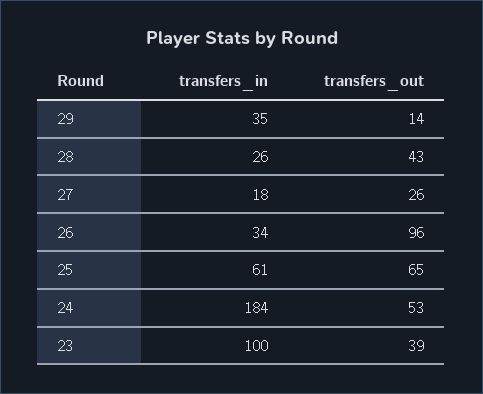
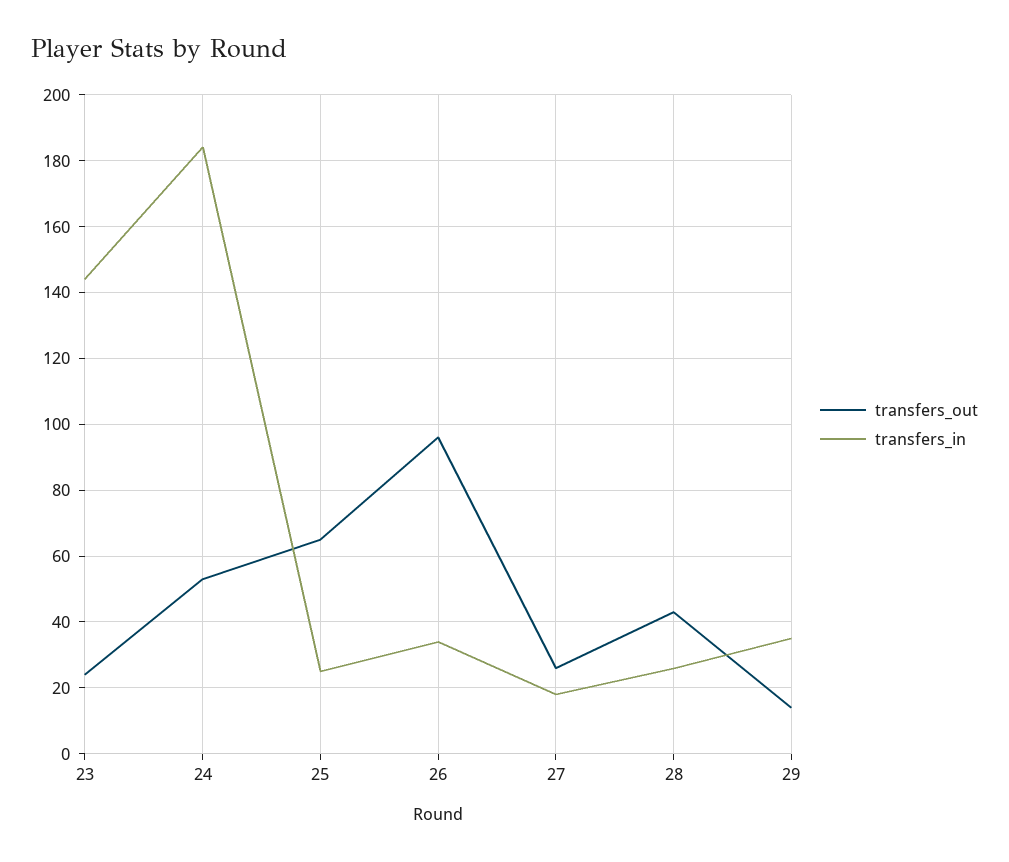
  {
    "transfers_in": {
      "29": 35,
      "28": 26,
      "27": 18,
      "26": 34,
-     "25": 61,
+     "25": 25,
      "24": 184,
-     "23": 100
+     "23": 145
    },
    "transfers_out": {
      "29": 14,
      "28": 43,
      "27": 26,
      "26": 96,
      "25": 65,
      "24": 53,
-     "23": 39
+     "23": 25
    }
  }

